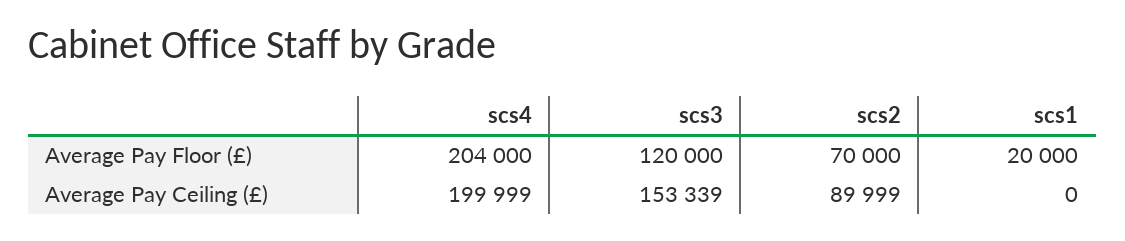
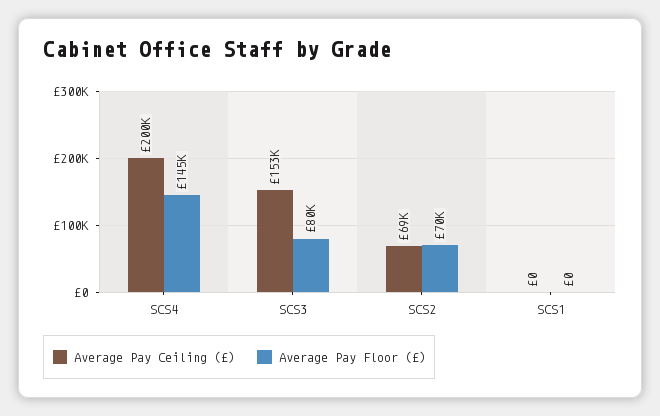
  {
    "Average Pay Floor (£)": {
-     "scs4": 204000,
+     "scs4": 145000,
-     "scs3": 120000,
+     "scs3": 80000,
      "scs2": 70000,
-     "scs1": 20000
+     "scs1": 0
    },
    "Average Pay Ceiling (£)": {
      "scs4": 199999,
      "scs3": 153339,
-     "scs2": 89999,
+     "scs2": 69000,
      "scs1": 0
    }
  }

